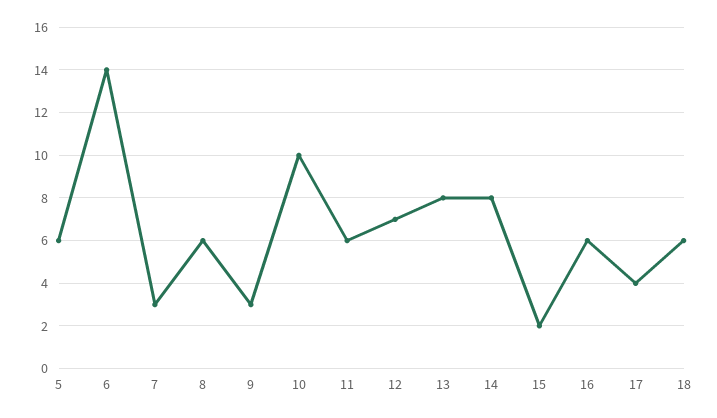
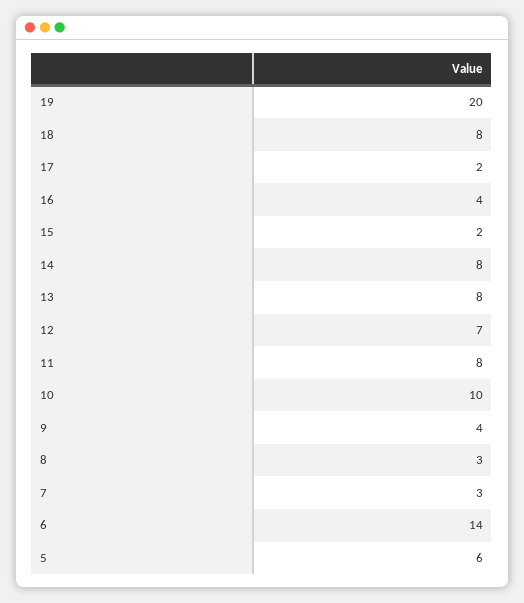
  {
    "5": 6,
    "6": 14,
    "7": 3,
-   "8": 6,
+   "8": 3,
-   "9": 3,
+   "9": 4,
    "10": 10,
-   "11": 6,
+   "11": 8,
    "12": 7,
    "13": 8,
    "14": 8,
    "15": 2,
-   "16": 6,
+   "16": 4,
-   "17": 4,
+   "17": 2,
-   "18": 6
+   "18": 8,
+   "19": 20
  }

